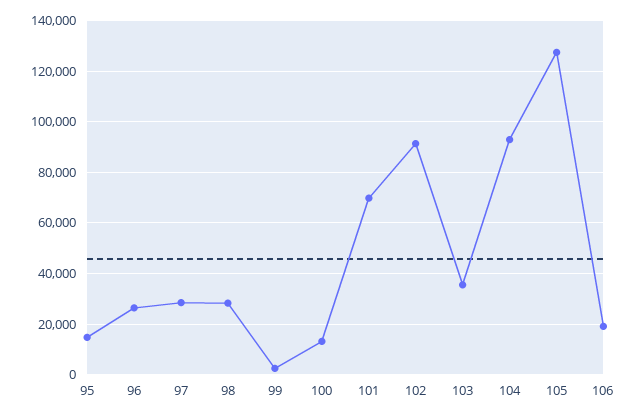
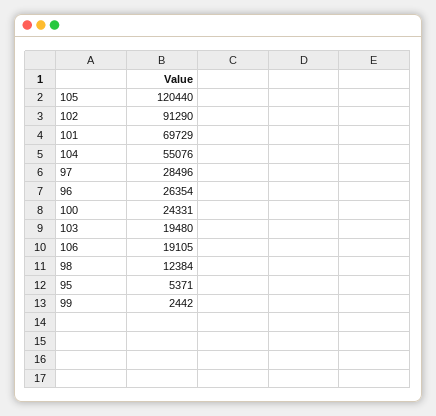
  {
-   "95": 15000,
+   "95": 5371,
    "96": 26354,
    "97": 28496,
-   "98": 27500,
+   "98": 12384,
    "99": 2442,
-   "100": 12500,
+   "100": 24331,
    "101": 69729,
    "102": 91290,
-   "103": 35000,
+   "103": 19480,
-   "104": 92500,
+   "104": 55076,
-   "105": 127500,
+   "105": 120440,
    "106": 19105
  }

